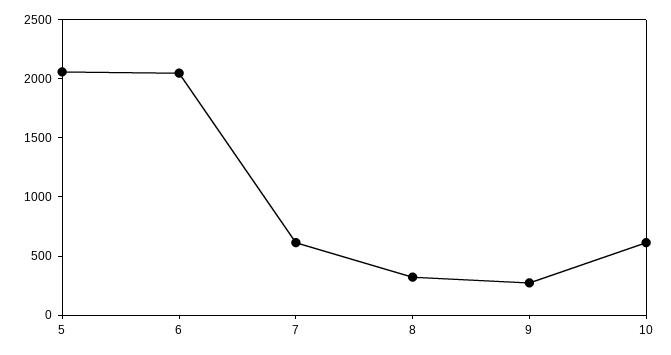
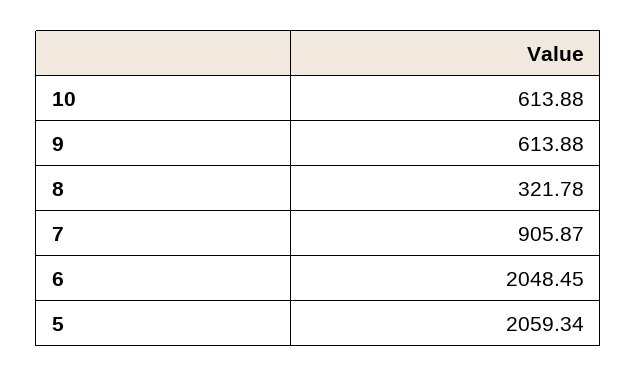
  {
    "5": 2059.34,
    "6": 2048.45,
-   "7": 600,
+   "7": 905.87,
    "8": 321.78,
-   "9": 300,
+   "9": 613.88,
    "10": 613.88
  }

